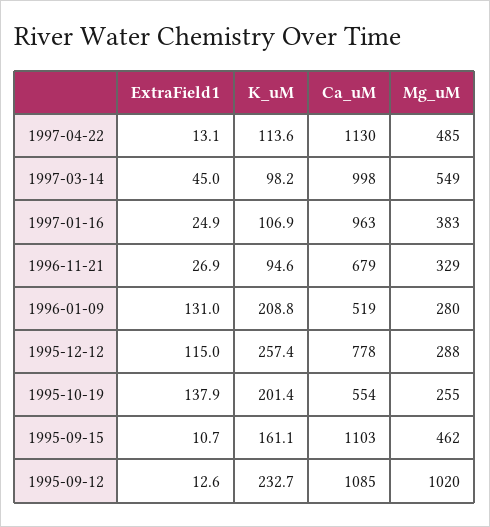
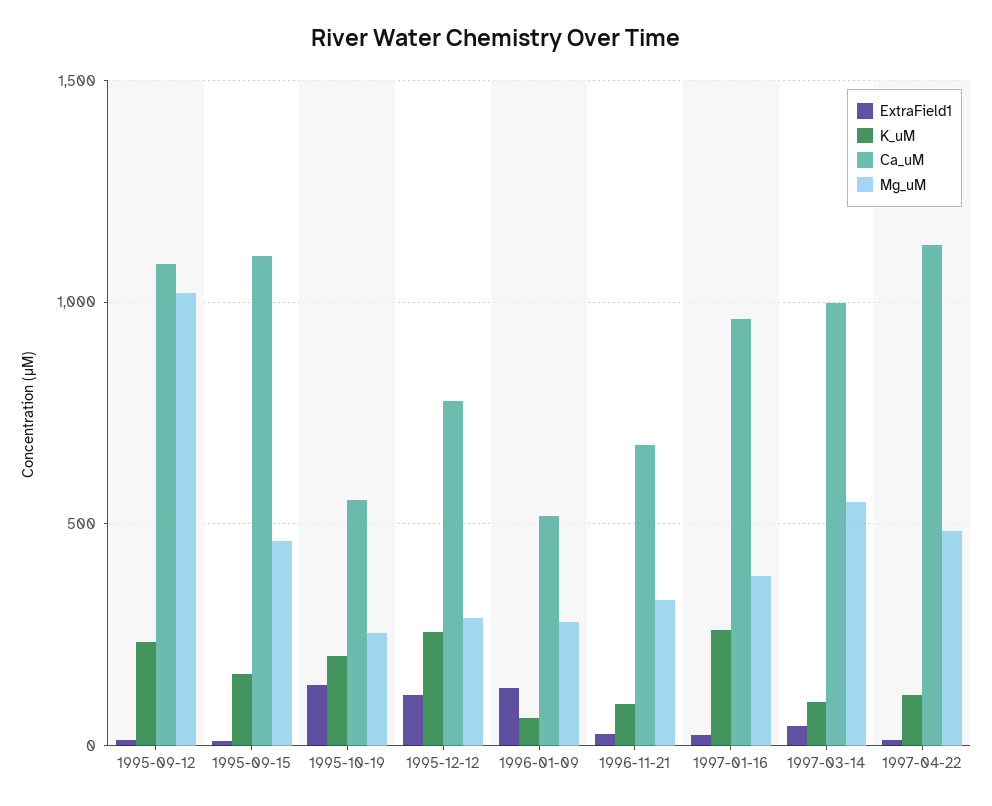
  {
    "ExtraField1": {
      "1997-04-22": 13.1,
      "1997-03-14": 45,
      "1997-01-16": 24.9,
      "1996-11-21": 26.9,
      "1996-01-09": 131,
      "1995-12-12": 115,
      "1995-10-19": 137.9,
      "1995-09-15": 10.7,
      "1995-09-12": 12.6
    },
    "K_uM": {
      "1997-04-22": 113.6,
      "1997-03-14": 98.2,
-     "1997-01-16": 106.9,
+     "1997-01-16": 250,
      "1996-11-21": 94.6,
-     "1996-01-09": 208.8,
+     "1996-01-09": 50,
      "1995-12-12": 257.4,
      "1995-10-19": 201.4,
      "1995-09-15": 161.1,
      "1995-09-12": 232.7
    },
    "Ca_uM": {
      "1997-04-22": 1130,
      "1997-03-14": 998,
      "1997-01-16": 963,
      "1996-11-21": 679,
      "1996-01-09": 519,
      "1995-12-12": 778,
      "1995-10-19": 554,
      "1995-09-15": 1103,
      "1995-09-12": 1085
    },
    "Mg_uM": {
      "1997-04-22": 485,
      "1997-03-14": 549,
      "1997-01-16": 383,
      "1996-11-21": 329,
      "1996-01-09": 280,
      "1995-12-12": 288,
      "1995-10-19": 255,
      "1995-09-15": 462,
      "1995-09-12": 1020
    }
  }

